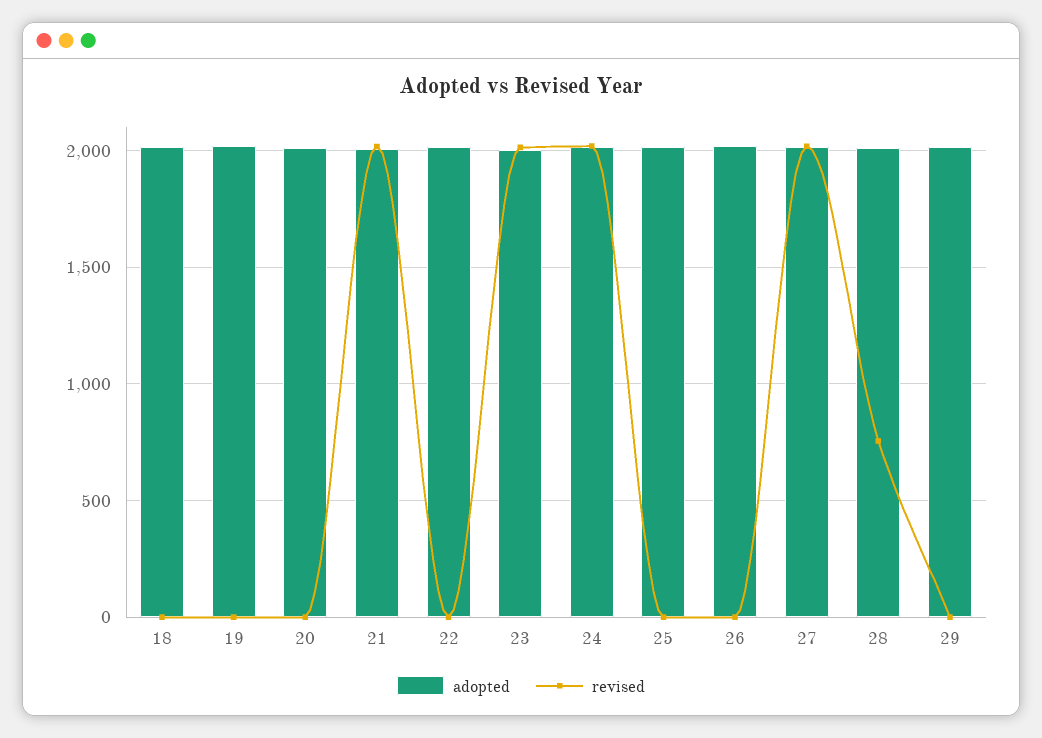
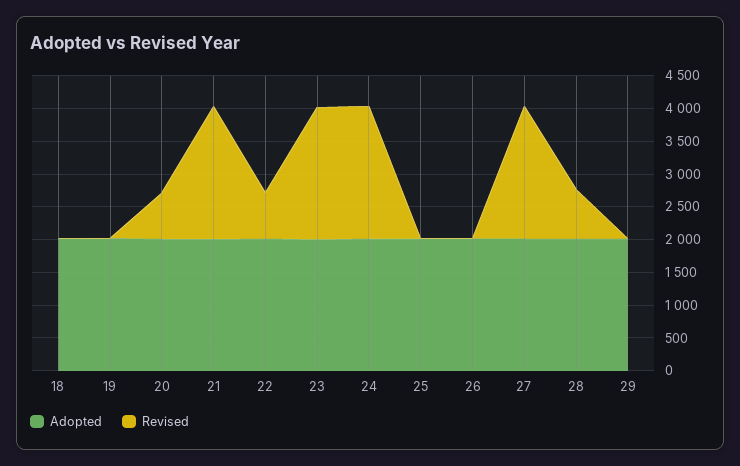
  {
    "adopted": {
      "18": 2000,
      "19": 2000,
      "20": 2000,
      "21": 2000,
      "22": 2000,
      "23": 2000,
      "24": 2000,
      "25": 2000,
      "26": 2000,
      "27": 2000,
      "28": 2000,
      "29": 2000
    },
    "revised": {
      "18": 0,
      "19": 0,
-     "20": 0,
+     "20": 750,
      "21": 2000,
-     "22": 0,
+     "22": 750,
      "23": 2000,
      "24": 2000,
      "25": 0,
      "26": 0,
      "27": 2000,
      "28": 750,
      "29": 0
    }
  }

